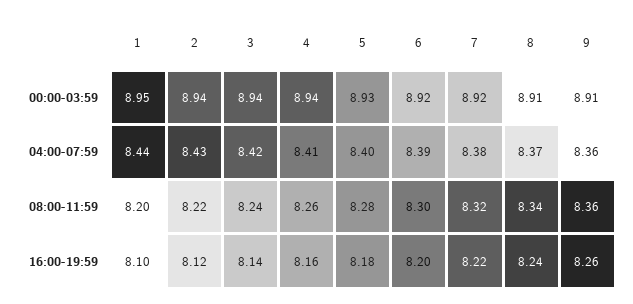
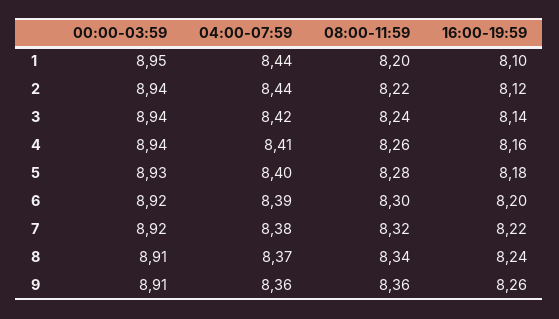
  {
    "1": {
      "00:00-03:59": 8.95,
      "04:00-07:59": 8.44,
      "08:00-11:59": 8.2,
      "16:00-19:59": 8.1
    },
    "2": {
      "00:00-03:59": 8.94,
-     "04:00-07:59": 8.43,
+     "04:00-07:59": 8.44,
      "08:00-11:59": 8.22,
      "16:00-19:59": 8.12
    },
    "3": {
      "00:00-03:59": 8.94,
      "04:00-07:59": 8.42,
      "08:00-11:59": 8.24,
      "16:00-19:59": 8.14
    },
    "4": {
      "00:00-03:59": 8.94,
      "04:00-07:59": 8.41,
      "08:00-11:59": 8.26,
      "16:00-19:59": 8.16
    },
    "5": {
      "00:00-03:59": 8.93,
      "04:00-07:59": 8.4,
      "08:00-11:59": 8.28,
      "16:00-19:59": 8.18
    },
    "6": {
      "00:00-03:59": 8.92,
      "04:00-07:59": 8.39,
      "08:00-11:59": 8.3,
      "16:00-19:59": 8.2
    },
    "7": {
      "00:00-03:59": 8.92,
      "04:00-07:59": 8.38,
      "08:00-11:59": 8.32,
      "16:00-19:59": 8.22
    },
    "8": {
      "00:00-03:59": 8.91,
      "04:00-07:59": 8.37,
      "08:00-11:59": 8.34,
      "16:00-19:59": 8.24
    },
    "9": {
      "00:00-03:59": 8.91,
      "04:00-07:59": 8.36,
      "08:00-11:59": 8.36,
      "16:00-19:59": 8.26
    }
  }

